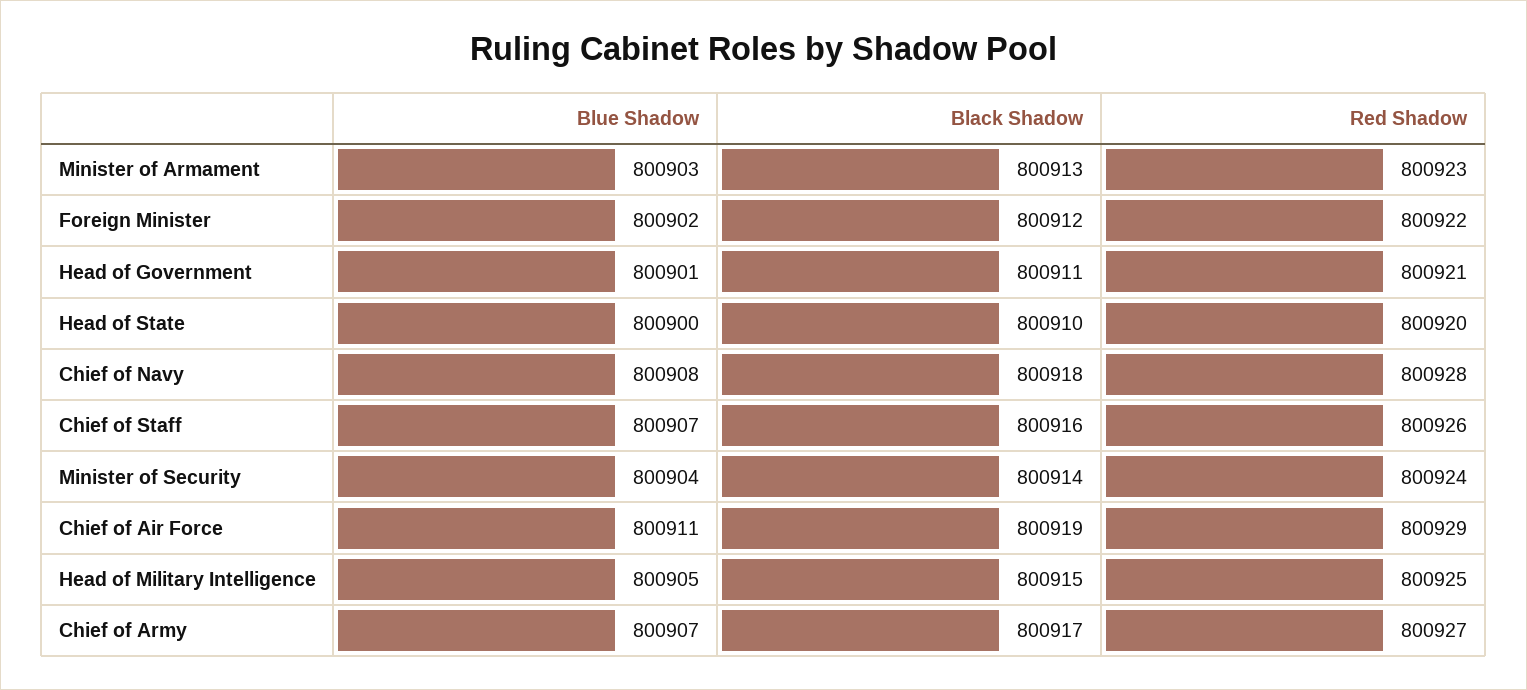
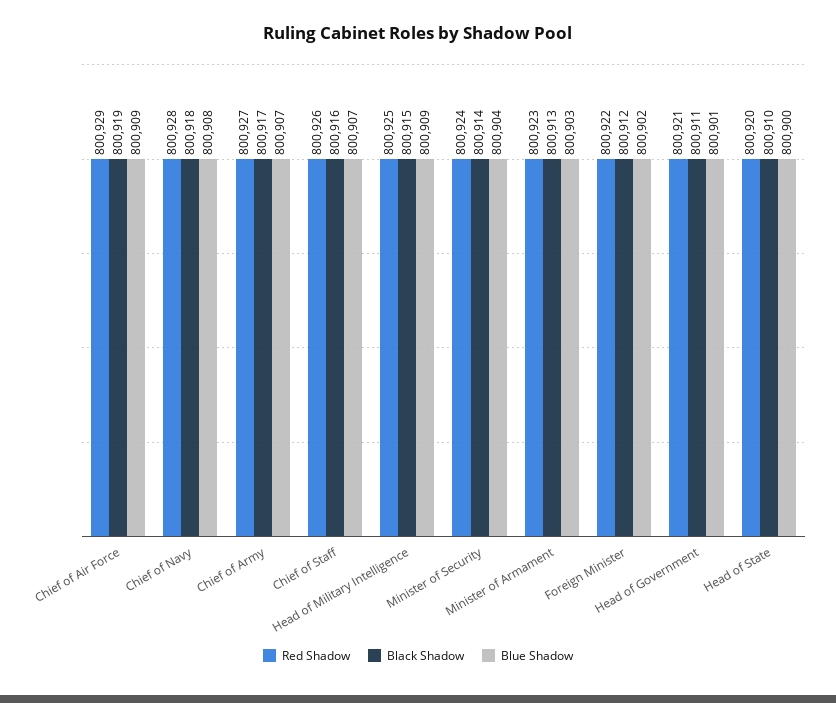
  {
    "Blue Shadow": {
      "Minister of Armament": 800903,
      "Foreign Minister": 800902,
      "Head of Government": 800901,
      "Head of State": 800900,
      "Chief of Navy": 800908,
      "Chief of Staff": 800907,
      "Minister of Security": 800904,
-     "Chief of Air Force": 800911,
+     "Chief of Air Force": 800909,
-     "Head of Military Intelligence": 800905,
+     "Head of Military Intelligence": 800909,
      "Chief of Army": 800907
    },
    "Black Shadow": {
      "Minister of Armament": 800913,
      "Foreign Minister": 800912,
      "Head of Government": 800911,
      "Head of State": 800910,
      "Chief of Navy": 800918,
      "Chief of Staff": 800916,
      "Minister of Security": 800914,
      "Chief of Air Force": 800919,
      "Head of Military Intelligence": 800915,
      "Chief of Army": 800917
    },
    "Red Shadow": {
      "Minister of Armament": 800923,
      "Foreign Minister": 800922,
      "Head of Government": 800921,
      "Head of State": 800920,
      "Chief of Navy": 800928,
      "Chief of Staff": 800926,
      "Minister of Security": 800924,
      "Chief of Air Force": 800929,
      "Head of Military Intelligence": 800925,
      "Chief of Army": 800927
    }
  }

